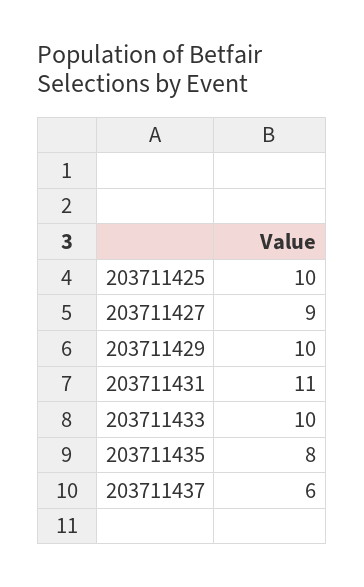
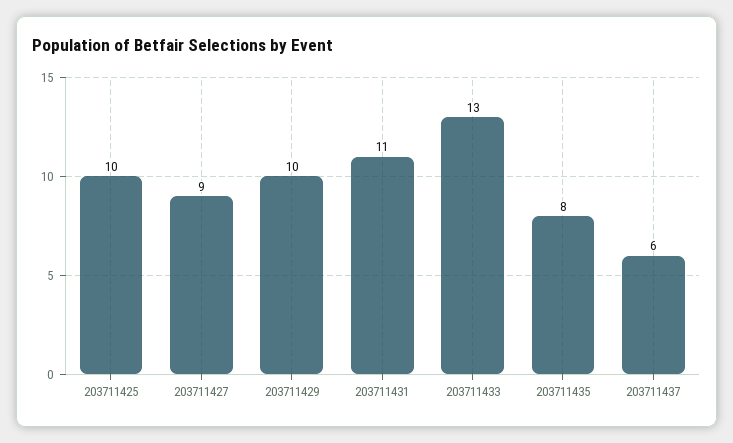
  {
    "203711425": 10,
    "203711427": 9,
    "203711429": 10,
    "203711431": 11,
-   "203711433": 10,
+   "203711433": 13,
    "203711435": 8,
    "203711437": 6
  }

